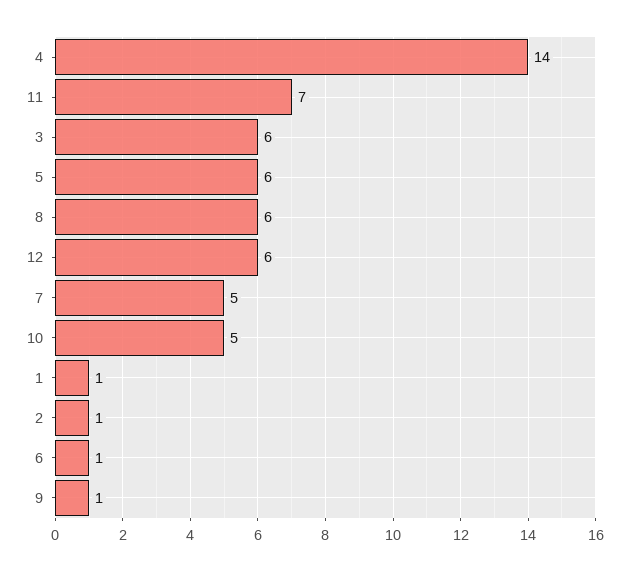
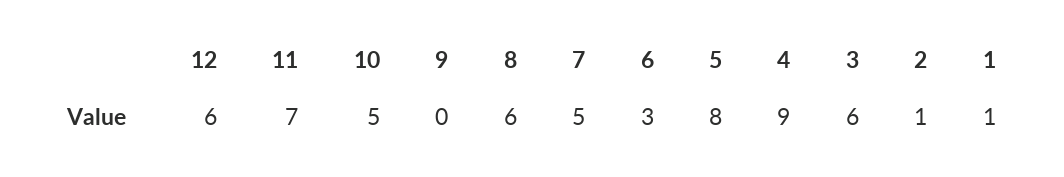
  {
-   "4": 14,
+   "4": 9,
    "11": 7,
    "3": 6,
-   "5": 6,
+   "5": 8,
    "8": 6,
    "12": 6,
    "7": 5,
    "10": 5,
    "1": 1,
    "2": 1,
-   "6": 1,
+   "6": 3,
-   "9": 1
+   "9": 0
  }

